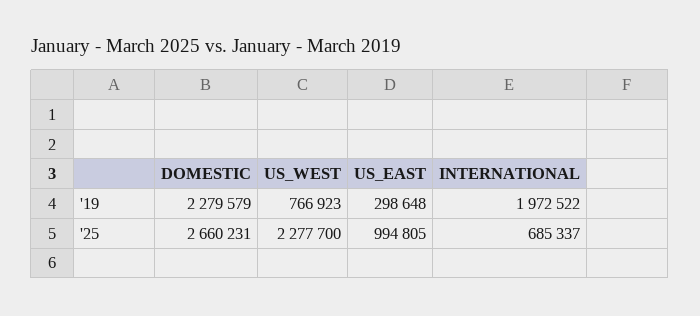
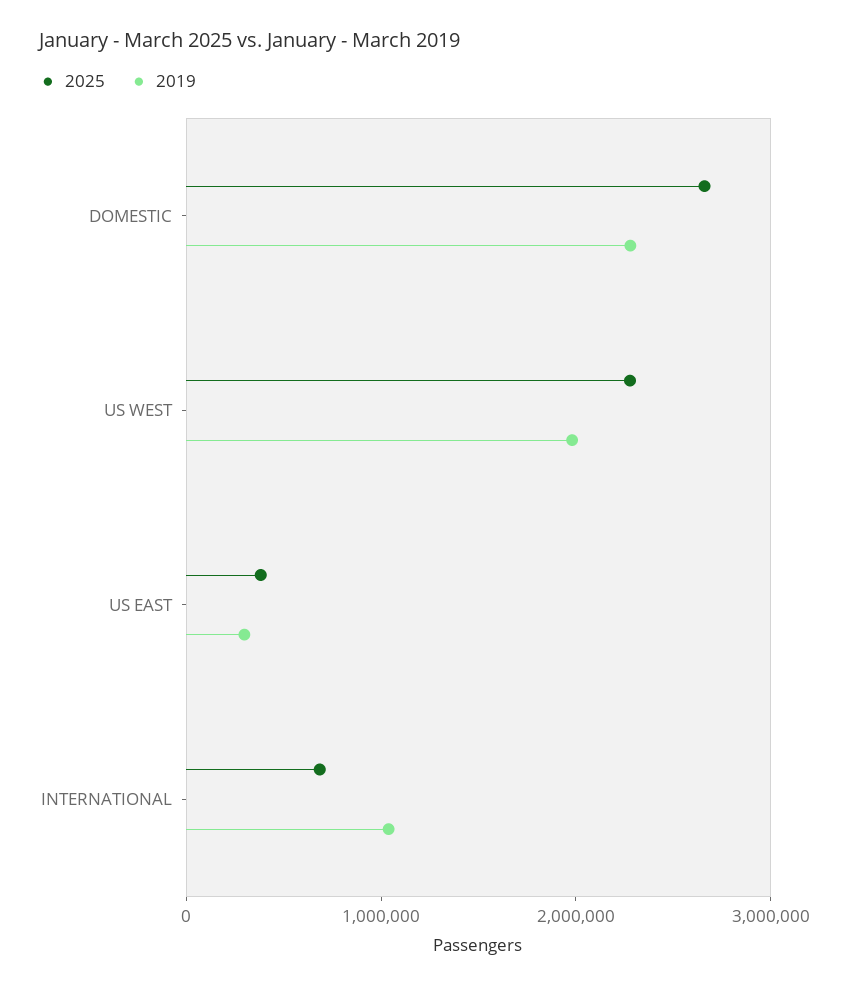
  {
    "'19": {
      "DOMESTIC": 2279579,
-     "US_WEST": 766923,
+     "US_WEST": 2000000,
      "US_EAST": 298648,
-     "INTERNATIONAL": 1972522
+     "INTERNATIONAL": 1000000
    },
    "'25": {
      "DOMESTIC": 2660231,
      "US_WEST": 2277700,
-     "US_EAST": 994805,
+     "US_EAST": 400000,
      "INTERNATIONAL": 685337
    }
  }

